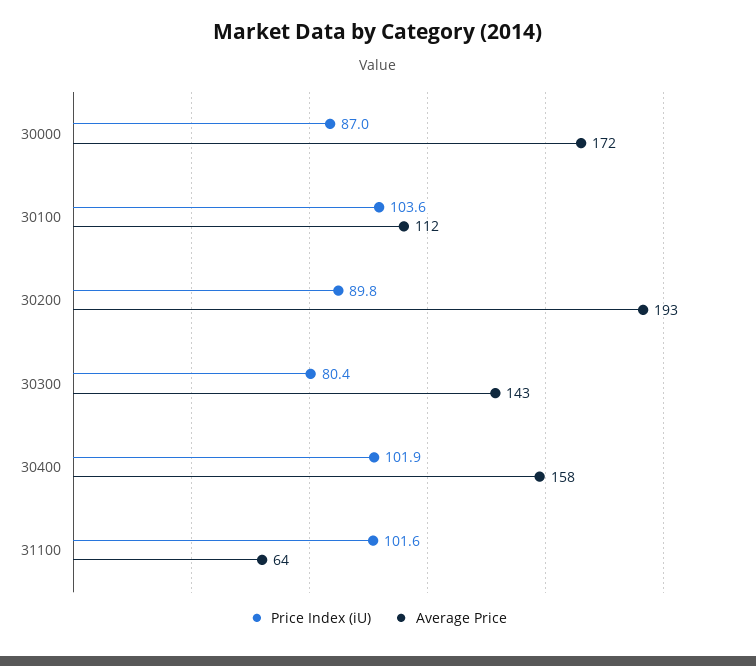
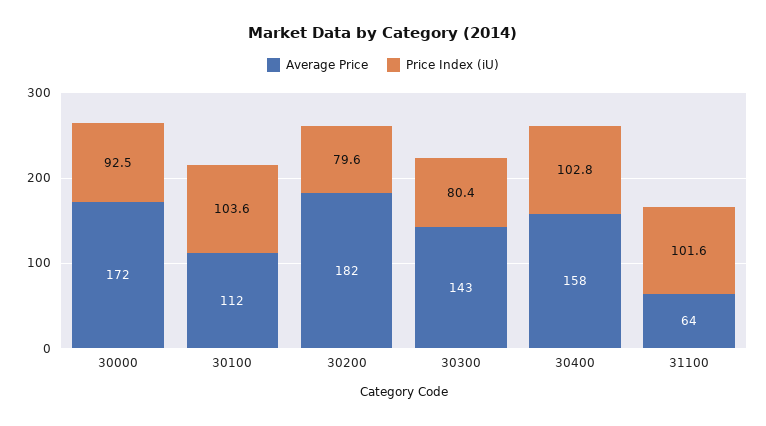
  {
    "Price Index (iU)": {
-     "30000": 87,
+     "30000": 92.5,
      "30100": 103.6,
-     "30200": 89.8,
+     "30200": 79.6,
      "30300": 80.4,
-     "30400": 101.9,
+     "30400": 102.8,
      "31100": 101.6
    },
    "Average Price": {
      "30000": 172,
      "30100": 112,
-     "30200": 193,
+     "30200": 182,
      "30300": 143,
      "30400": 158,
      "31100": 64
    }
  }

